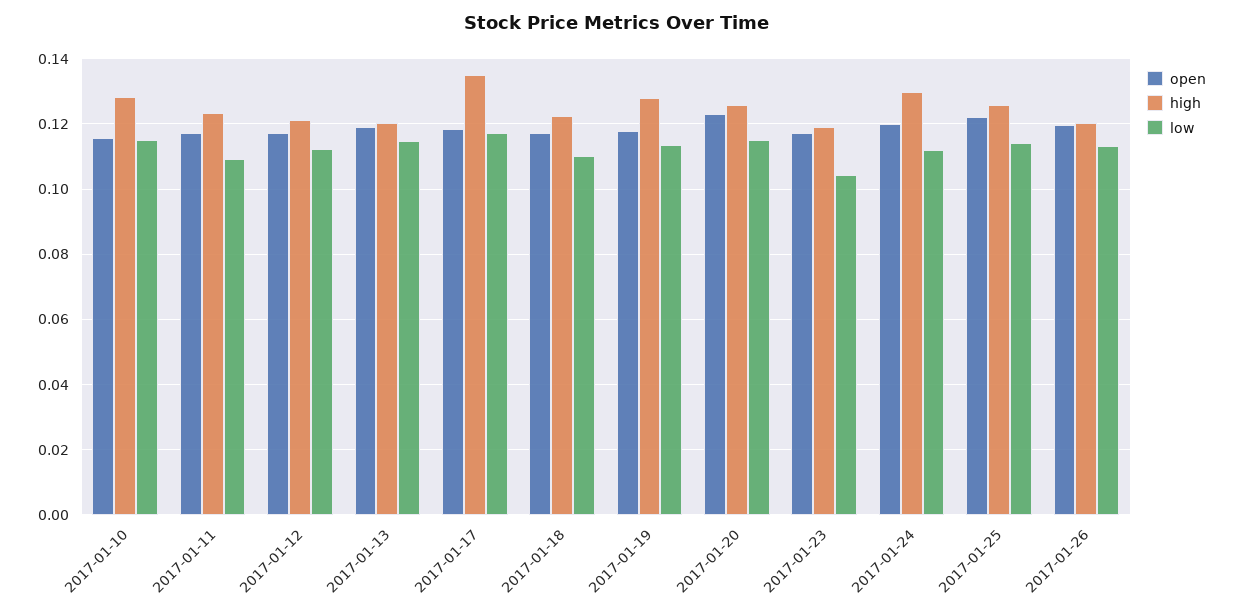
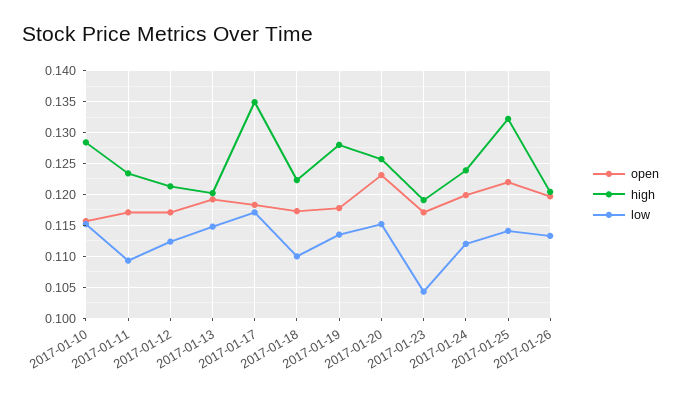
  {
    "open": {
      "2017-01-10": 0.116,
      "2017-01-11": 0.117,
      "2017-01-12": 0.117,
      "2017-01-13": 0.119,
      "2017-01-17": 0.118,
      "2017-01-18": 0.117,
      "2017-01-19": 0.118,
      "2017-01-20": 0.123,
      "2017-01-23": 0.117,
      "2017-01-24": 0.12,
      "2017-01-25": 0.122,
      "2017-01-26": 0.12
    },
    "high": {
      "2017-01-10": 0.128,
      "2017-01-11": 0.123,
      "2017-01-12": 0.121,
      "2017-01-13": 0.12,
      "2017-01-17": 0.135,
      "2017-01-18": 0.122,
      "2017-01-19": 0.128,
      "2017-01-20": 0.126,
      "2017-01-23": 0.119,
-     "2017-01-24": 0.13,
+     "2017-01-24": 0.124,
-     "2017-01-25": 0.126,
+     "2017-01-25": 0.132,
      "2017-01-26": 0.12
    },
    "low": {
      "2017-01-10": 0.115,
      "2017-01-11": 0.109,
      "2017-01-12": 0.112,
      "2017-01-13": 0.115,
      "2017-01-17": 0.117,
      "2017-01-18": 0.11,
      "2017-01-19": 0.114,
      "2017-01-20": 0.115,
      "2017-01-23": 0.104,
      "2017-01-24": 0.112,
      "2017-01-25": 0.114,
      "2017-01-26": 0.113
    }
  }

